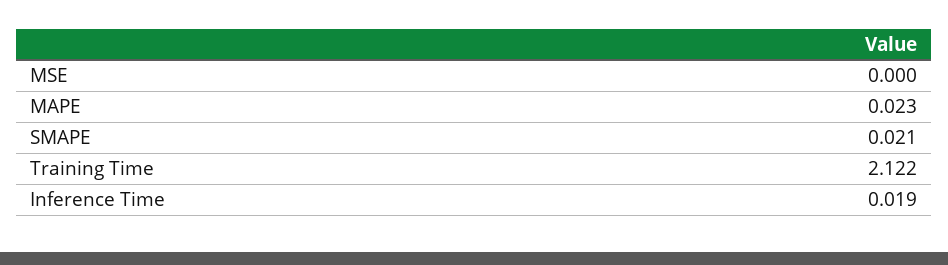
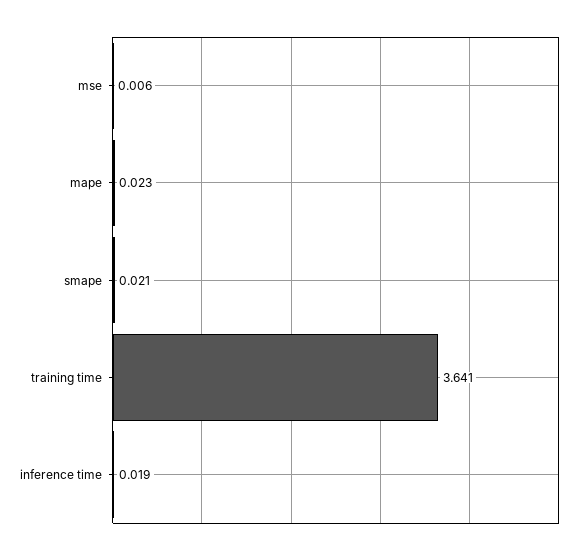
  {
-   "MSE": 0,
+   "MSE": 0.006,
    "MAPE": 0.023,
    "SMAPE": 0.021,
-   "Training Time": 2.122,
+   "Training Time": 3.641,
    "Inference Time": 0.019
  }

